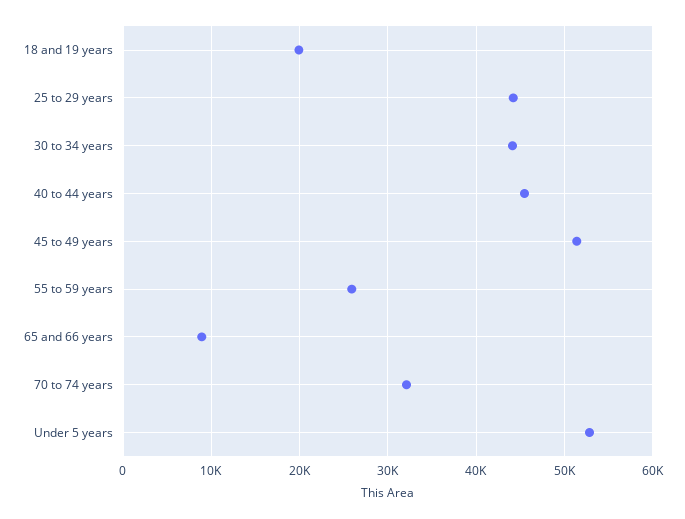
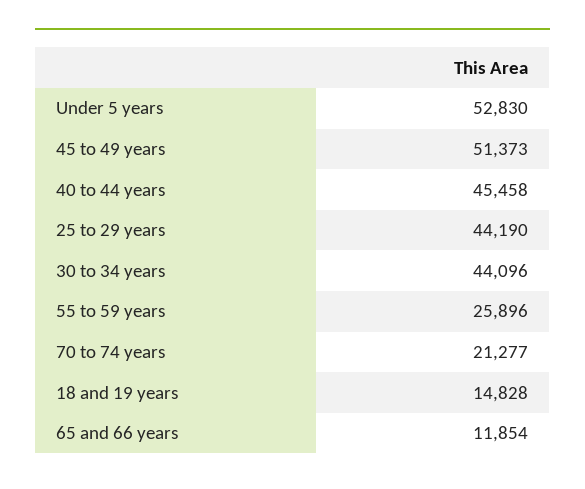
  {
-   "18 and 19 years": 20000,
+   "18 and 19 years": 14828,
    "25 to 29 years": 44190,
    "30 to 34 years": 44096,
    "40 to 44 years": 45458,
    "45 to 49 years": 51373,
    "55 to 59 years": 25896,
-   "65 and 66 years": 9000,
+   "65 and 66 years": 11854,
-   "70 to 74 years": 32000,
+   "70 to 74 years": 21277,
    "Under 5 years": 52830
  }

